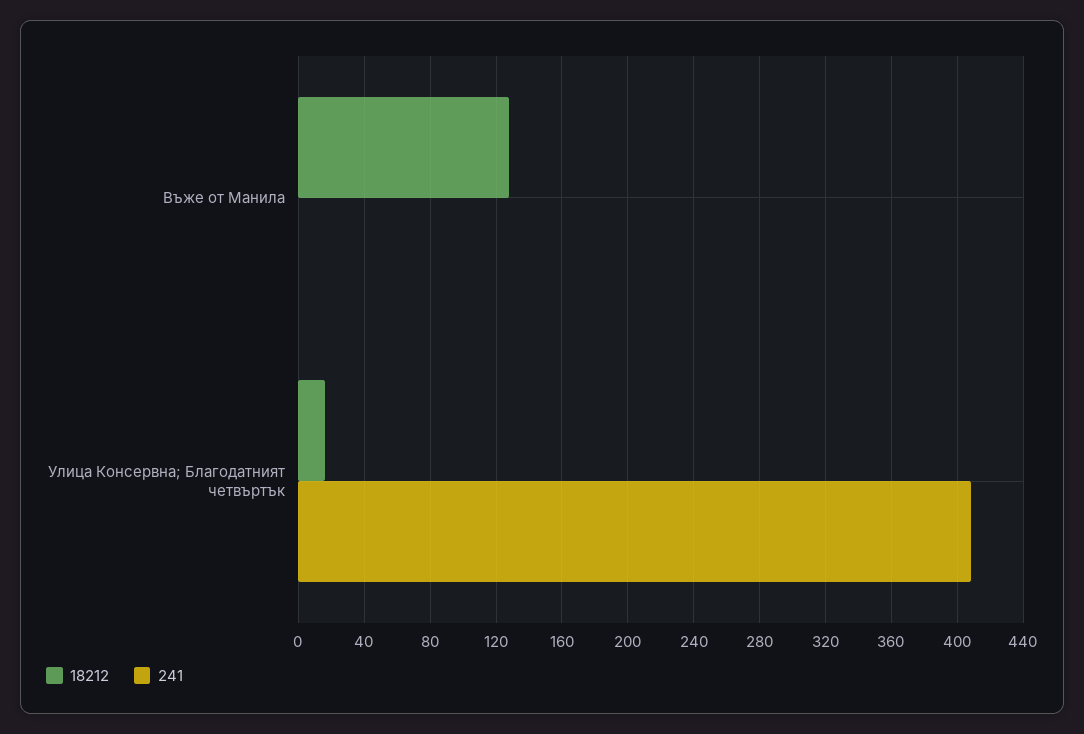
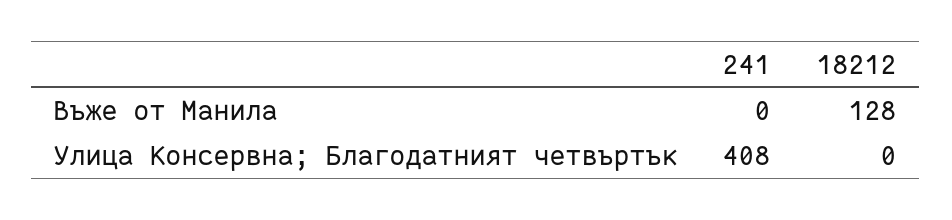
  {
    "18212": {
      "Въже от Манила": 128,
-     "Улица Консервна; Благодатният четвъртък": 15
+     "Улица Консервна; Благодатният четвъртък": 0
    },
    "241": {
      "Въже от Манила": 0,
      "Улица Консервна; Благодатният четвъртък": 408
    }
  }

